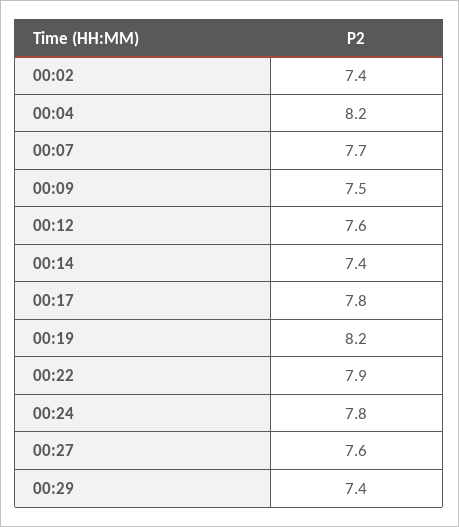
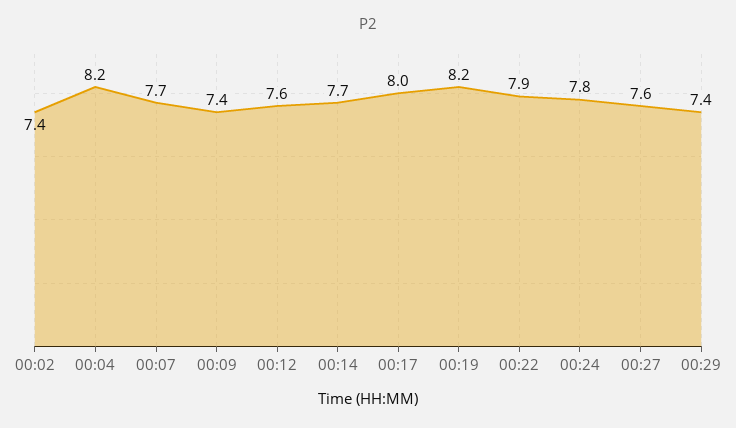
  {
    "00:02": 7.4,
    "00:04": 8.2,
    "00:07": 7.7,
-   "00:09": 7.5,
+   "00:09": 7.4,
    "00:12": 7.6,
-   "00:14": 7.4,
+   "00:14": 7.7,
-   "00:17": 7.8,
+   "00:17": 8,
    "00:19": 8.2,
    "00:22": 7.9,
    "00:24": 7.8,
    "00:27": 7.6,
    "00:29": 7.4
  }

